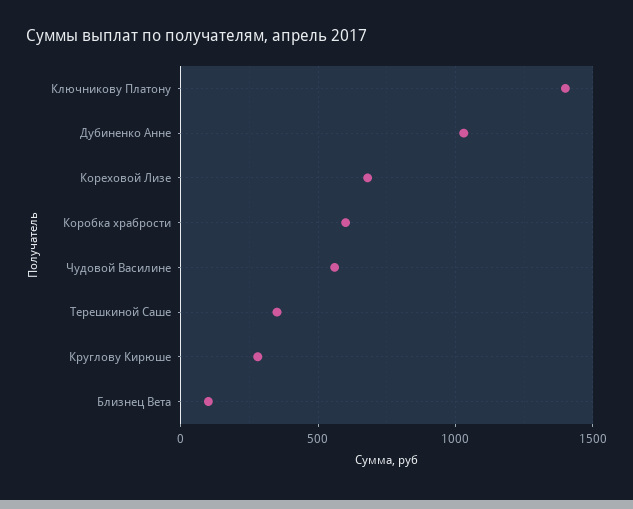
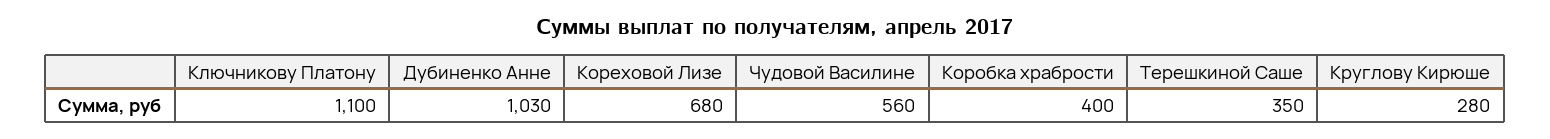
  {
-   "Ключникову Платону": 1400,
+   "Ключникову Платону": 1100,
    "Дубиненко Анне": 1030,
    "Кореховой Лизе": 680,
-   "Коробка храбрости": 600,
+   "Коробка храбрости": 400,
    "Чудовой Василине": 560,
    "Терешкиной Саше": 350,
-   "Круглову Кирюше": 280,
+   "Круглову Кирюше": 280
-   "Близнец Вета": 100
  }

